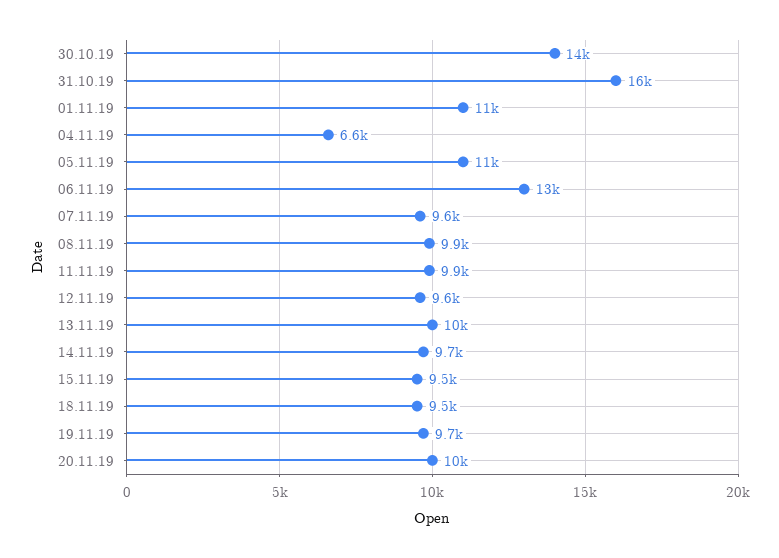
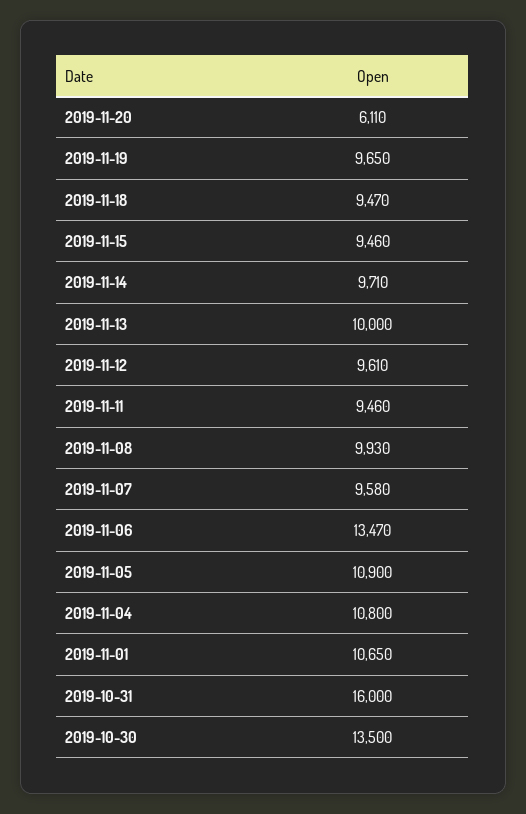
  {
    "30.10.19": 13500,
    "31.10.19": 16000,
    "01.11.19": 10650,
-   "04.11.19": 6600,
+   "04.11.19": 10800,
    "05.11.19": 10900,
    "06.11.19": 13470,
    "07.11.19": 9580,
    "08.11.19": 9930,
-   "11.11.19": 9900,
+   "11.11.19": 9460,
    "12.11.19": 9610,
    "13.11.19": 10000,
    "14.11.19": 9710,
    "15.11.19": 9460,
    "18.11.19": 9470,
    "19.11.19": 9650,
-   "20.11.19": 10000
+   "20.11.19": 6110
  }

